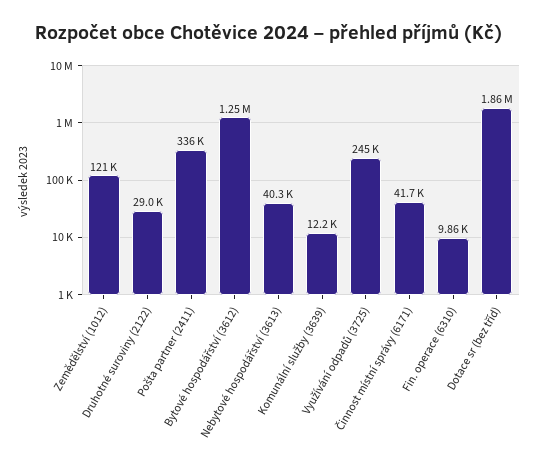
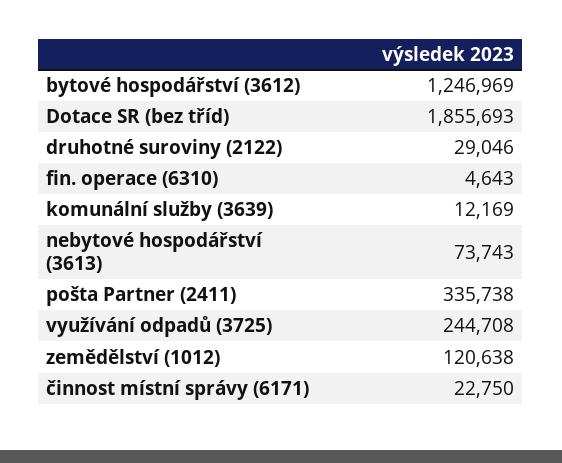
  {
    "Zemědělství (1012)": 120638,
    "Druhotné suroviny (2122)": 29046,
    "Pošta partner (2411)": 335738,
    "Bytové hospodářství (3612)": 1246969,
-   "Nebytové hospodářství (3613)": 40300,
+   "Nebytové hospodářství (3613)": 73743,
    "Komunální služby (3639)": 12169,
    "Využívání odpadů (3725)": 244708,
-   "Činnost místní správy (6171)": 41700,
+   "Činnost místní správy (6171)": 22750,
-   "Fin. operace (6310)": 9860,
+   "Fin. operace (6310)": 4643,
    "Dotace sr (bez tříd)": 1855693
  }

